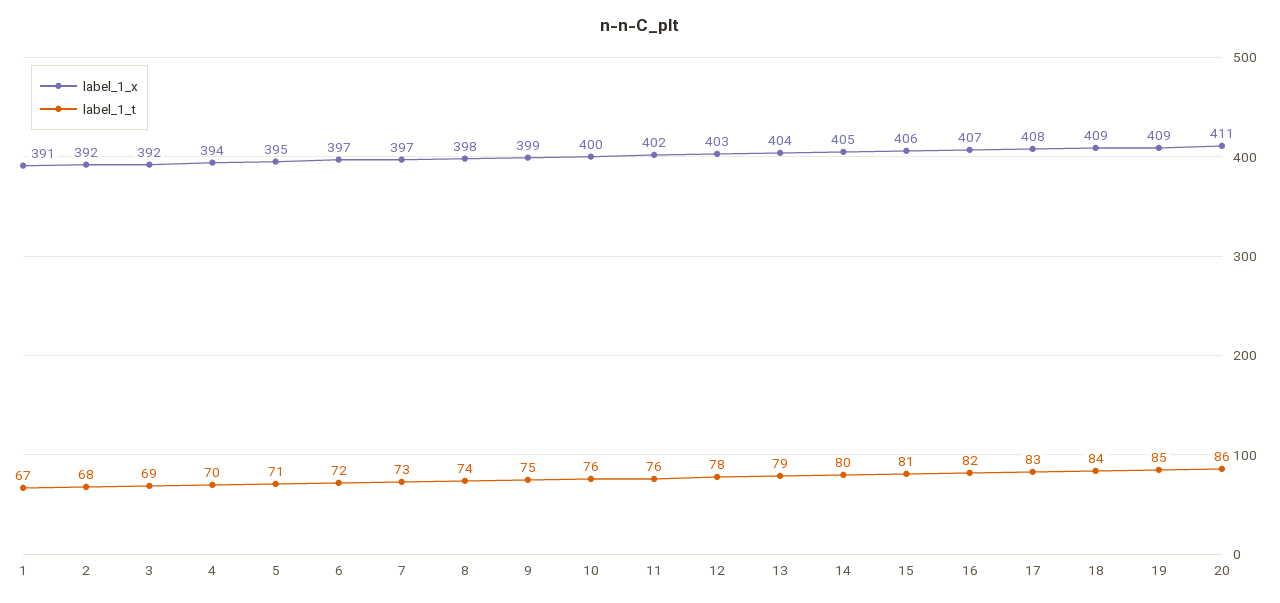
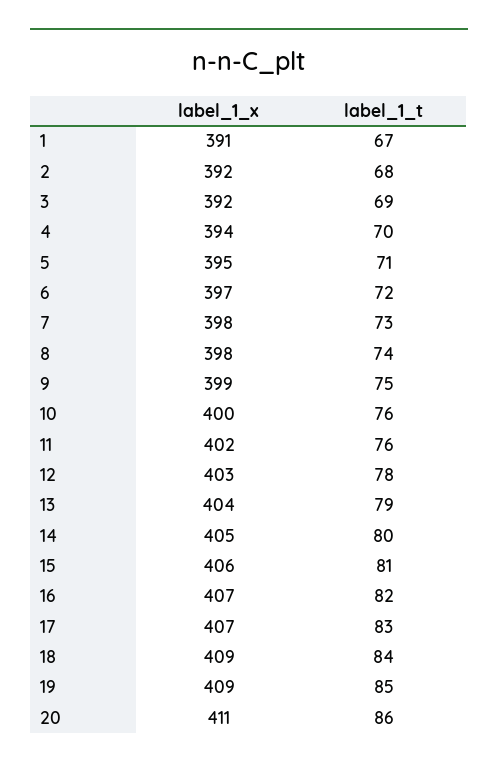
  {
    "label_1_x": {
      "1": 391,
      "2": 392,
      "3": 392,
      "4": 394,
      "5": 395,
      "6": 397,
-     "7": 397,
+     "7": 398,
      "8": 398,
      "9": 399,
      "10": 400,
      "11": 402,
      "12": 403,
      "13": 404,
      "14": 405,
      "15": 406,
      "16": 407,
-     "17": 408,
+     "17": 407,
      "18": 409,
      "19": 409,
      "20": 411
    },
    "label_1_t": {
      "1": 67,
      "2": 68,
      "3": 69,
      "4": 70,
      "5": 71,
      "6": 72,
      "7": 73,
      "8": 74,
      "9": 75,
      "10": 76,
      "11": 76,
      "12": 78,
      "13": 79,
      "14": 80,
      "15": 81,
      "16": 82,
      "17": 83,
      "18": 84,
      "19": 85,
      "20": 86
    }
  }

